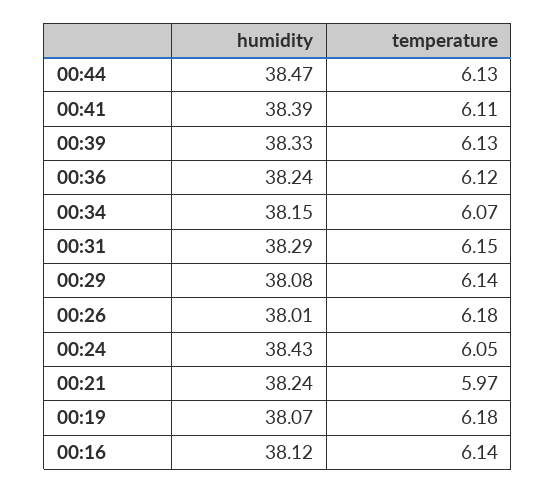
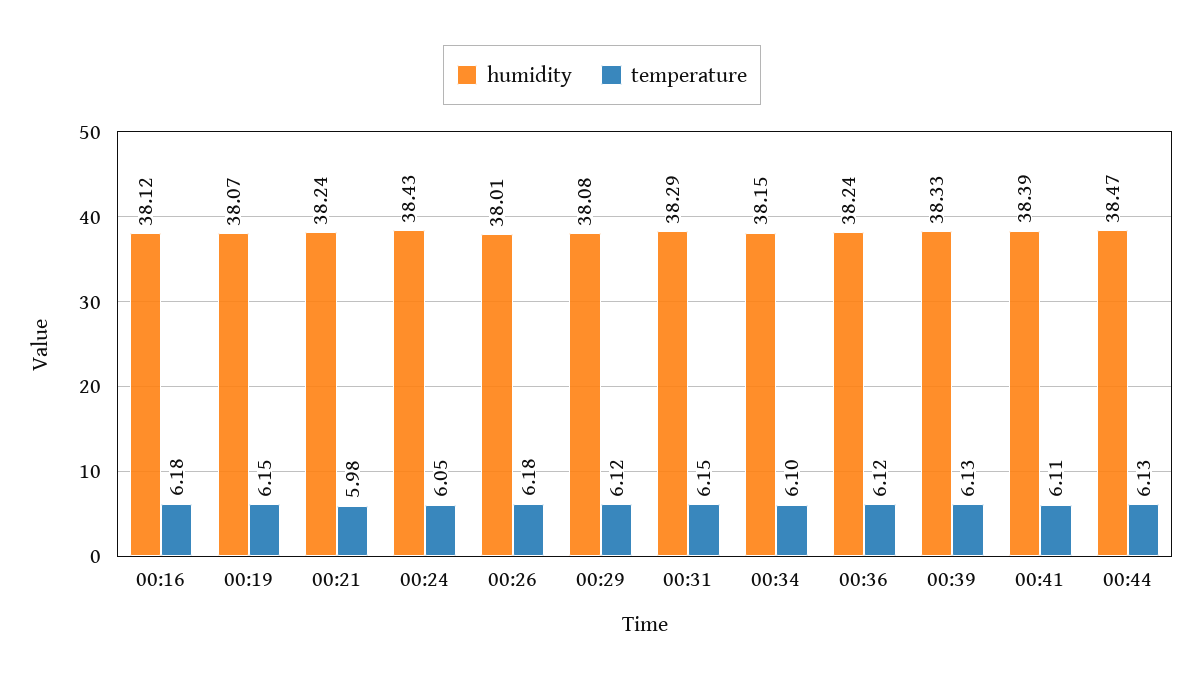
  {
    "humidity": {
      "00:44": 38.47,
      "00:41": 38.39,
      "00:39": 38.33,
      "00:36": 38.24,
      "00:34": 38.15,
      "00:31": 38.29,
      "00:29": 38.08,
      "00:26": 38.01,
      "00:24": 38.43,
      "00:21": 38.24,
      "00:19": 38.07,
      "00:16": 38.12
    },
    "temperature": {
      "00:44": 6.13,
      "00:41": 6.11,
      "00:39": 6.13,
      "00:36": 6.12,
-     "00:34": 6.07,
+     "00:34": 6.1,
      "00:31": 6.15,
-     "00:29": 6.14,
+     "00:29": 6.12,
      "00:26": 6.18,
      "00:24": 6.05,
-     "00:21": 5.97,
+     "00:21": 5.98,
-     "00:19": 6.18,
+     "00:19": 6.15,
-     "00:16": 6.14
+     "00:16": 6.18
    }
  }

